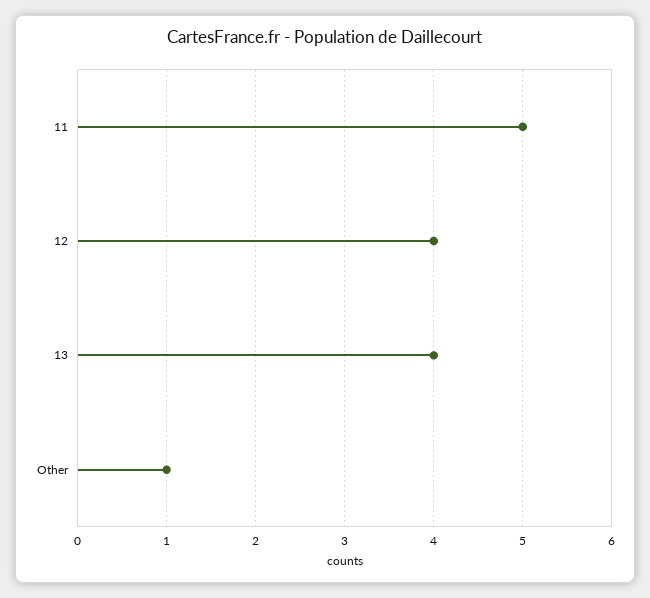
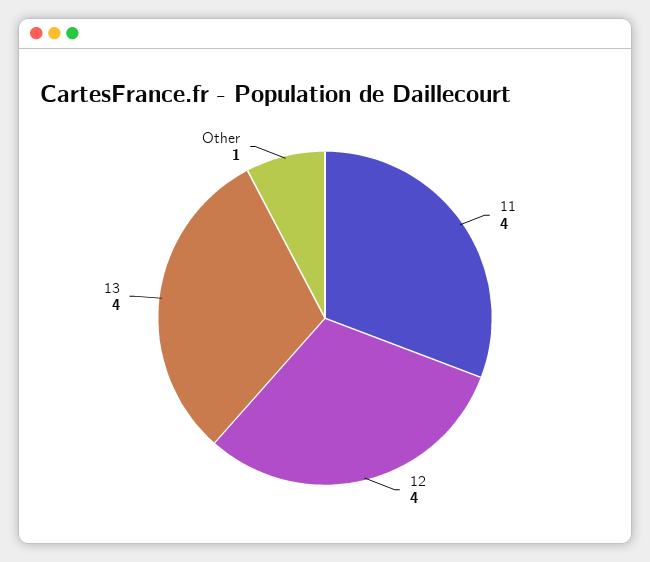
  {
-   "11": 5,
+   "11": 4,
    "12": 4,
    "13": 4,
    "Other": 1
  }

